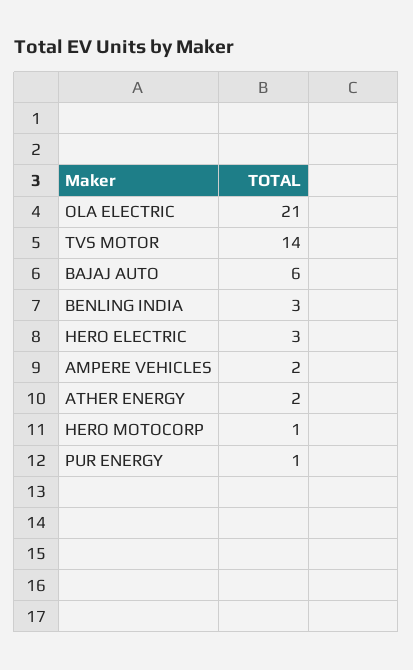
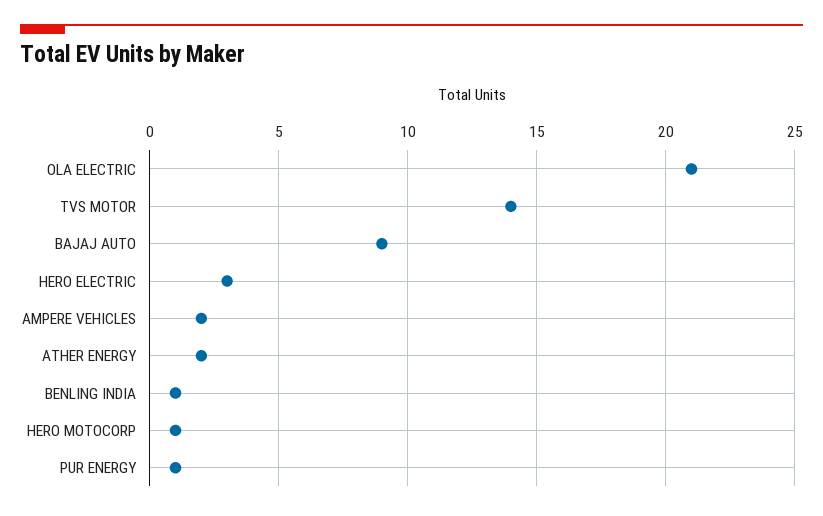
  {
    "OLA ELECTRIC": 21,
    "TVS MOTOR": 14,
-   "BAJAJ AUTO": 6,
+   "BAJAJ AUTO": 9,
-   "BENLING INDIA": 3,
+   "BENLING INDIA": 1,
    "HERO ELECTRIC": 3,
    "AMPERE VEHICLES": 2,
    "ATHER ENERGY": 2,
    "HERO MOTOCORP": 1,
    "PUR ENERGY": 1
  }

